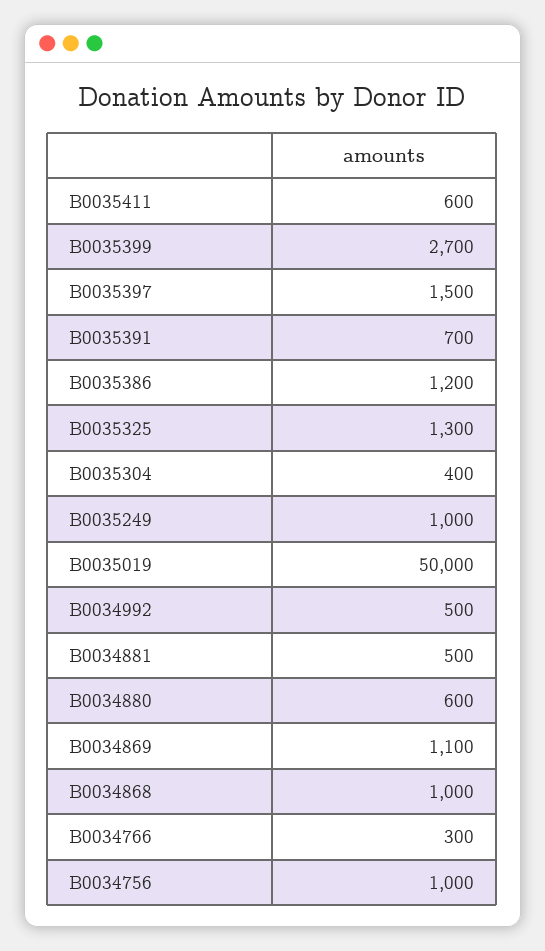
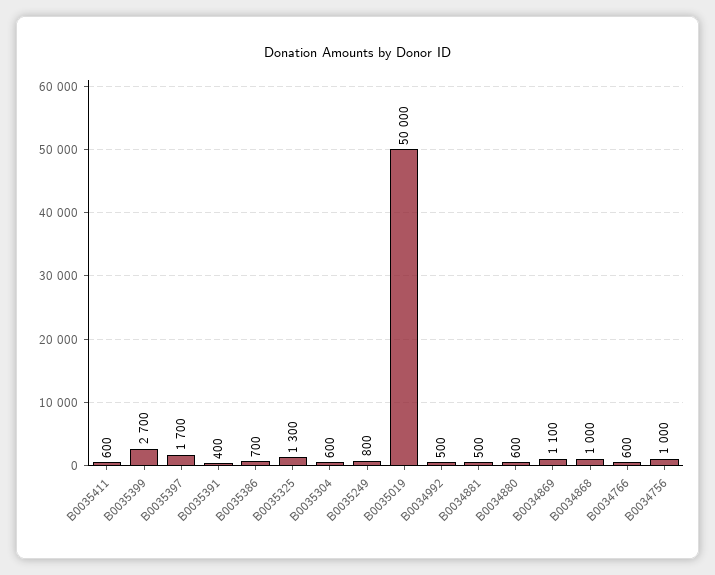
  {
    "B0035411": 600,
    "B0035399": 2700,
-   "B0035397": 1500,
+   "B0035397": 1700,
-   "B0035391": 700,
+   "B0035391": 400,
-   "B0035386": 1200,
+   "B0035386": 700,
    "B0035325": 1300,
-   "B0035304": 400,
+   "B0035304": 600,
-   "B0035249": 1000,
+   "B0035249": 800,
    "B0035019": 50000,
    "B0034992": 500,
    "B0034881": 500,
    "B0034880": 600,
    "B0034869": 1100,
    "B0034868": 1000,
-   "B0034766": 300,
+   "B0034766": 600,
    "B0034756": 1000
  }

